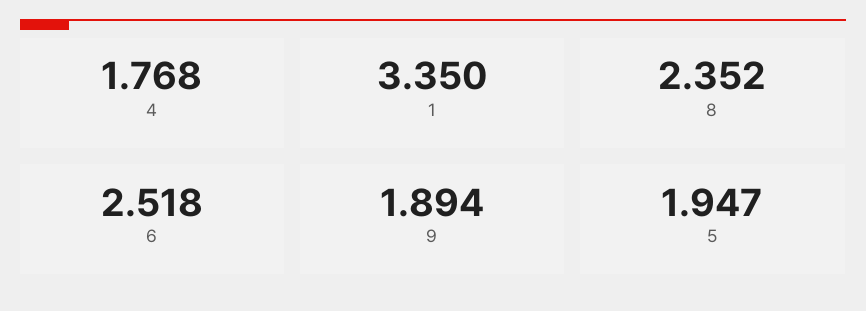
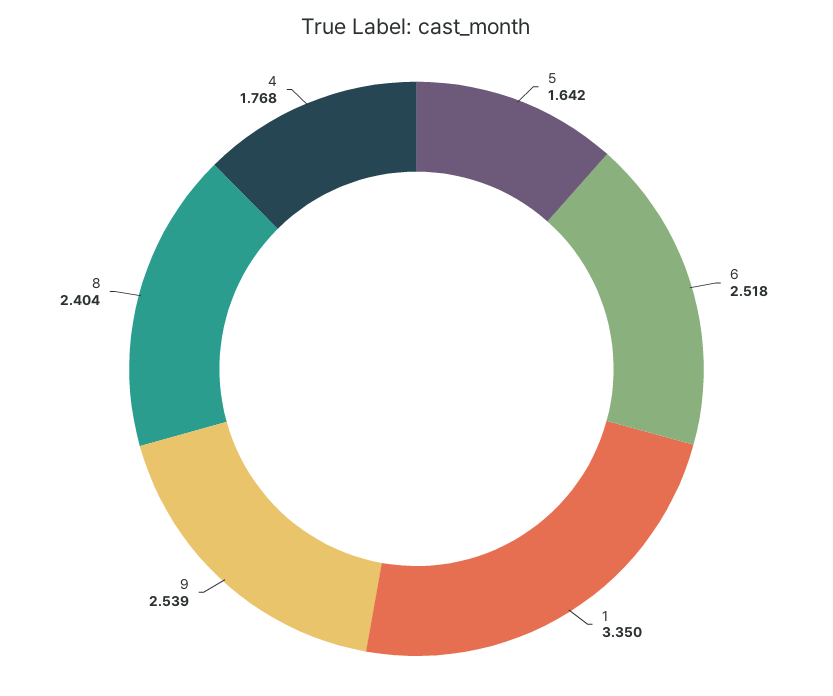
  {
    "4": 1.768,
    "1": 3.35,
-   "8": 2.352,
+   "8": 2.404,
    "6": 2.518,
-   "9": 1.894,
+   "9": 2.539,
-   "5": 1.947
+   "5": 1.642
  }

